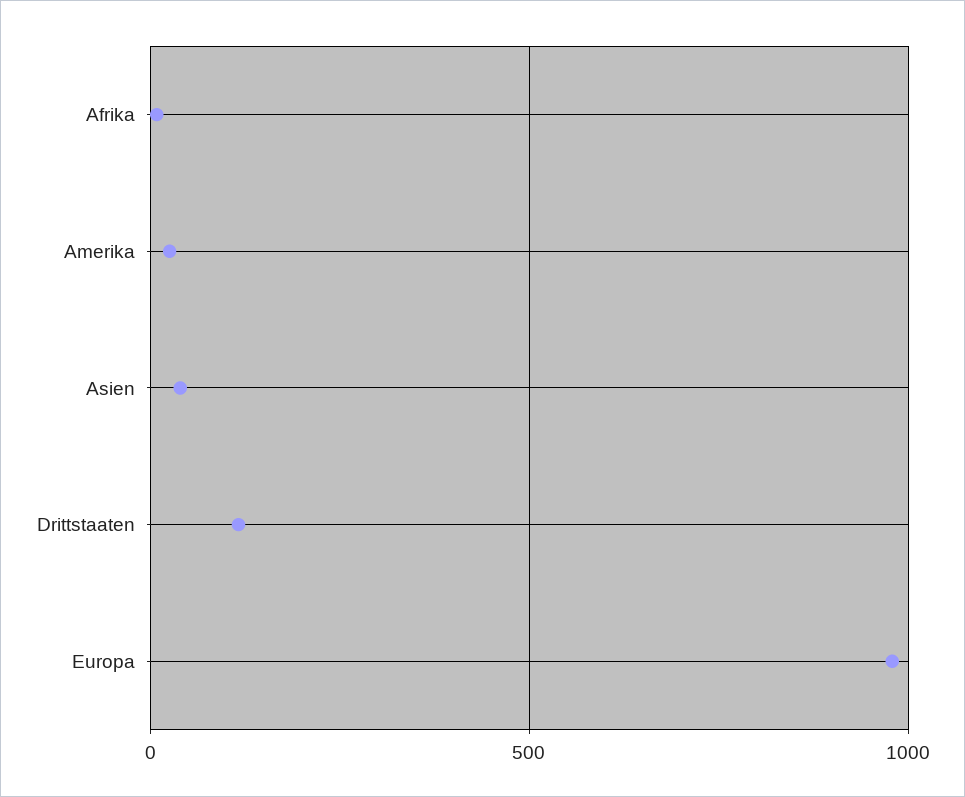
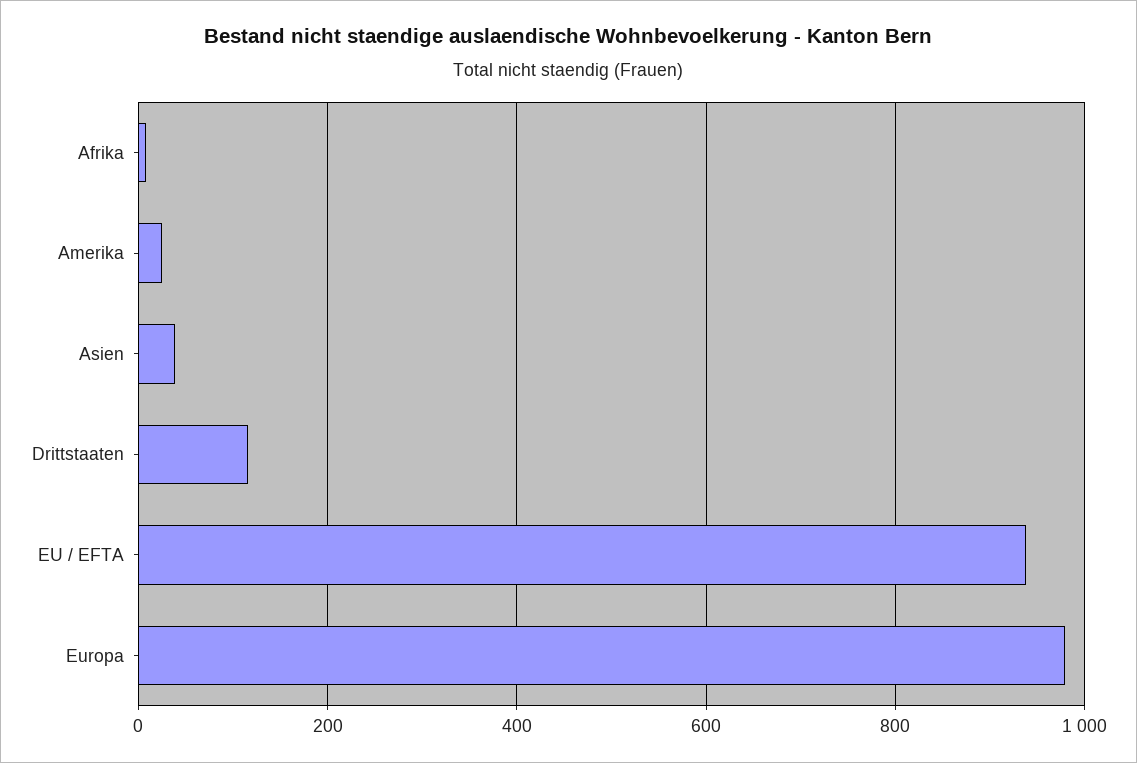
  {
    "Afrika": 0,
    "Amerika": 20,
    "Asien": 40,
    "Drittstaaten": 120,
-   "Europa": 980
+   "Europa": 980,
+   "EU / EFTA": 940
  }

